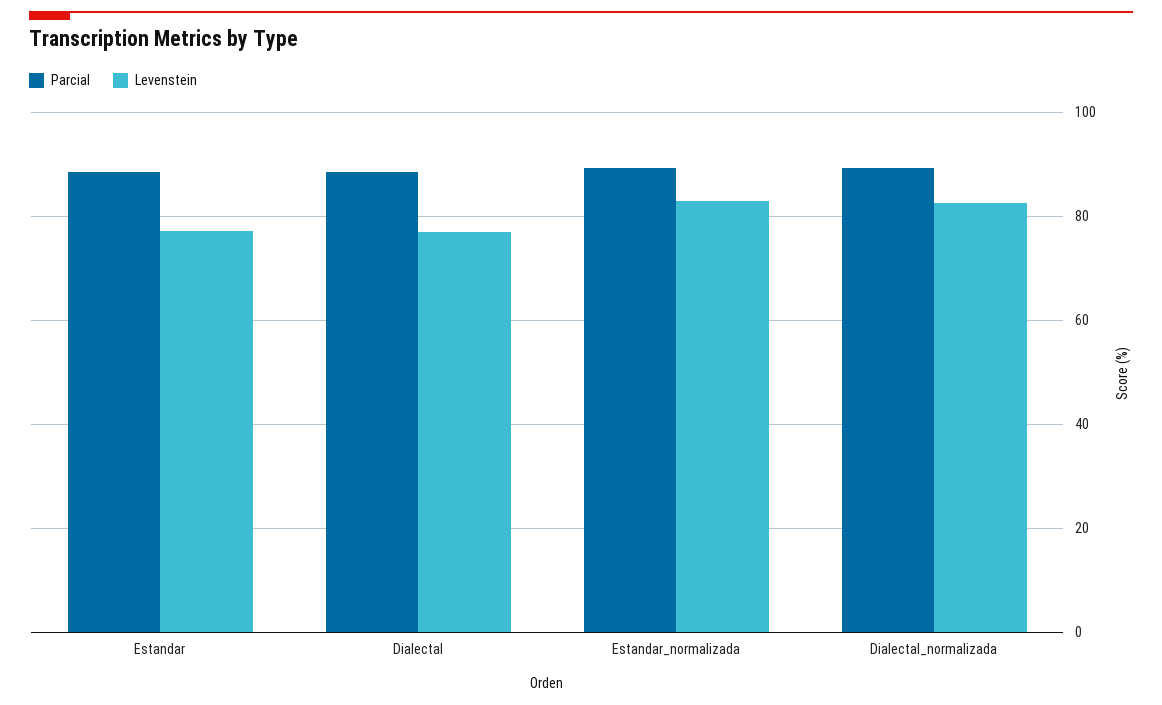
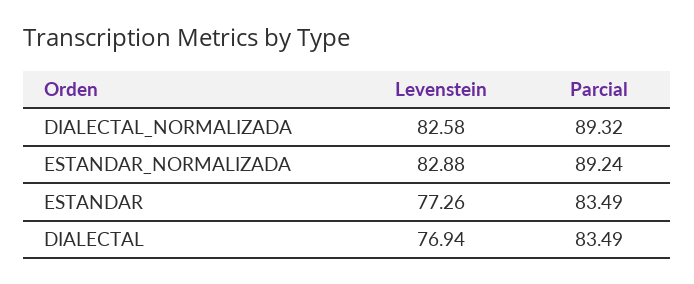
  {
    "Parcial": {
-     "Estandar": 88,
+     "Estandar": 83.49,
-     "Dialectal": 88,
+     "Dialectal": 83.49,
      "Estandar_normalizada": 89.24,
      "Dialectal_normalizada": 89.32
    },
    "Levenstein": {
      "Estandar": 77.26,
      "Dialectal": 76.94,
      "Estandar_normalizada": 82.88,
      "Dialectal_normalizada": 82.58
    }
  }

